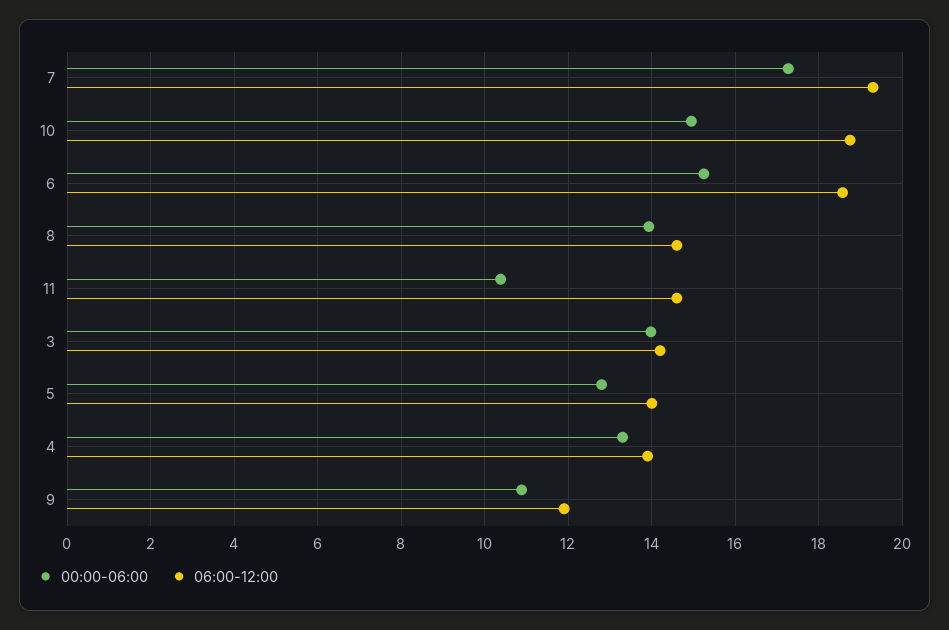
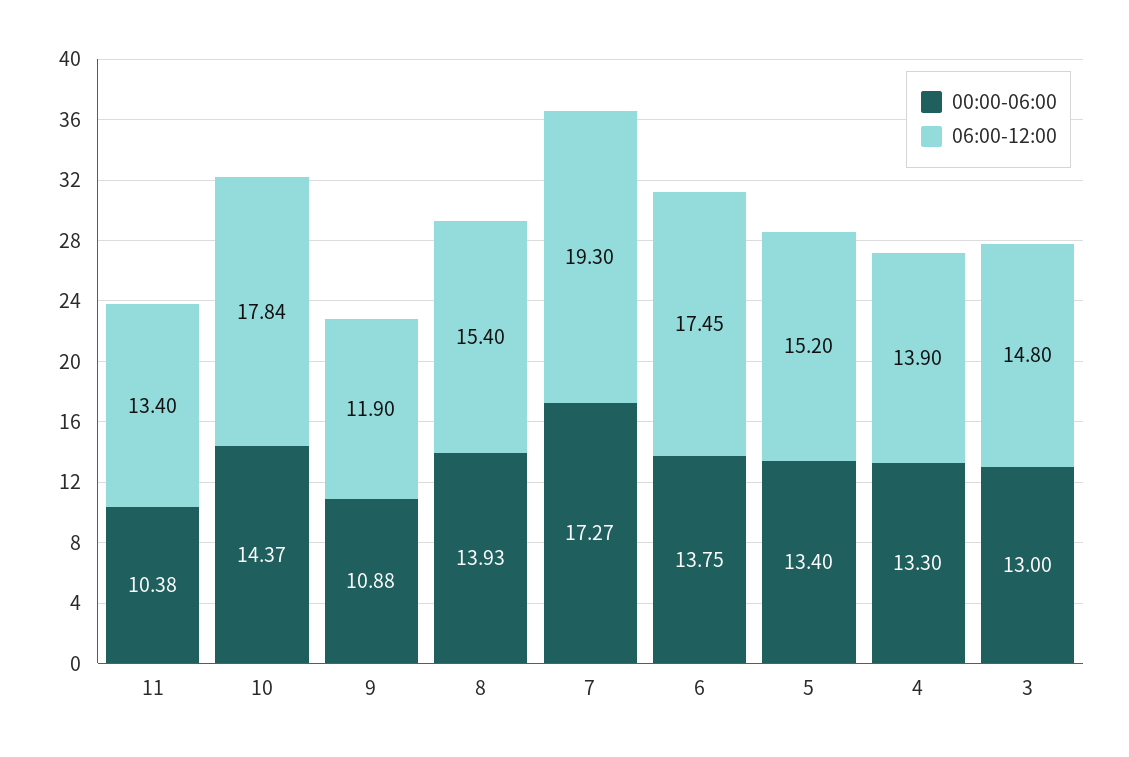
  {
    "00:00-06:00": {
      "7": 17.27,
-     "10": 15,
+     "10": 14.37,
-     "6": 15.2,
+     "6": 13.75,
      "8": 13.93,
      "11": 10.38,
-     "3": 14,
+     "3": 13,
-     "5": 12.8,
+     "5": 13.4,
      "4": 13.3,
      "9": 10.88
    },
    "06:00-12:00": {
      "7": 19.3,
-     "10": 18.8,
+     "10": 17.84,
-     "6": 18.6,
+     "6": 17.45,
-     "8": 14.6,
+     "8": 15.4,
-     "11": 14.6,
+     "11": 13.4,
-     "3": 14.2,
+     "3": 14.8,
-     "5": 14,
+     "5": 15.2,
      "4": 13.9,
      "9": 11.9
    }
  }

